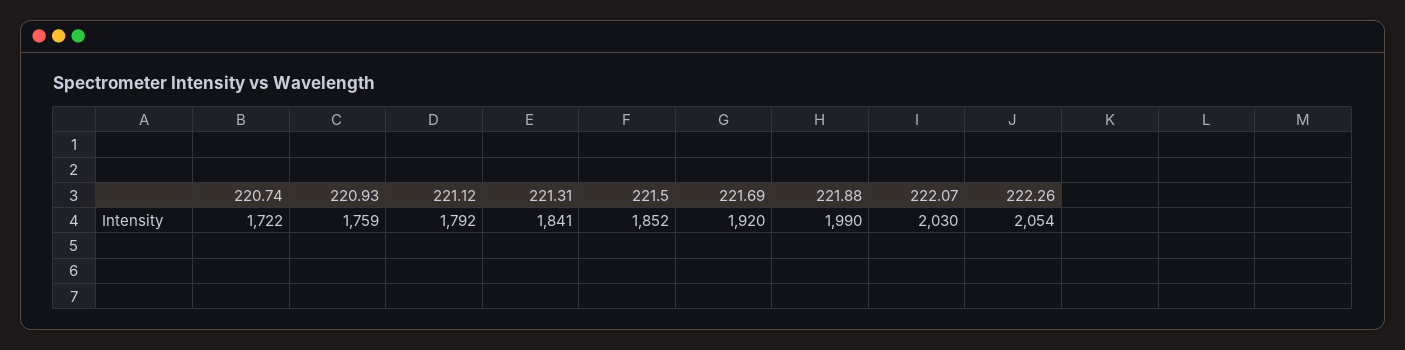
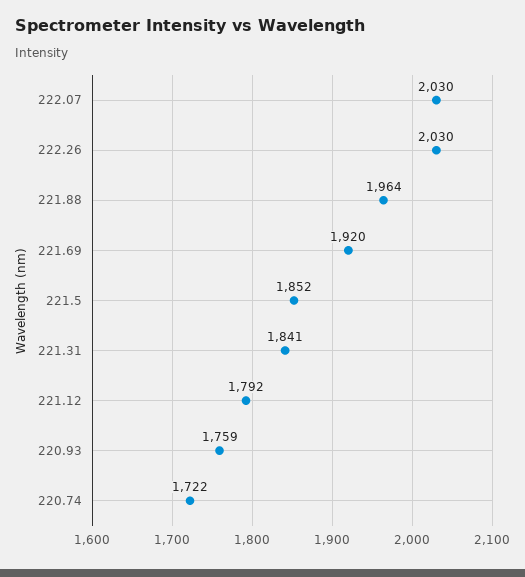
  {
    "220.74": 1722,
    "220.93": 1759,
    "221.12": 1792,
    "221.31": 1841,
    "221.5": 1852,
    "221.69": 1920,
-   "221.88": 1990,
+   "221.88": 1964,
    "222.07": 2030,
-   "222.26": 2054
+   "222.26": 2030
  }

